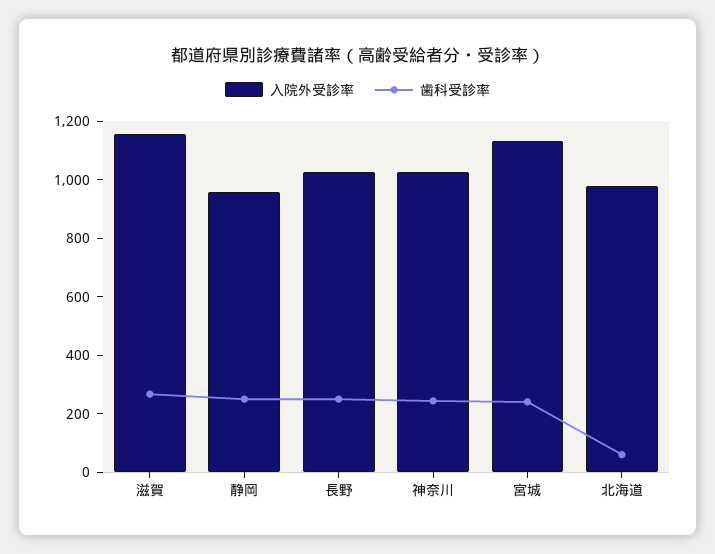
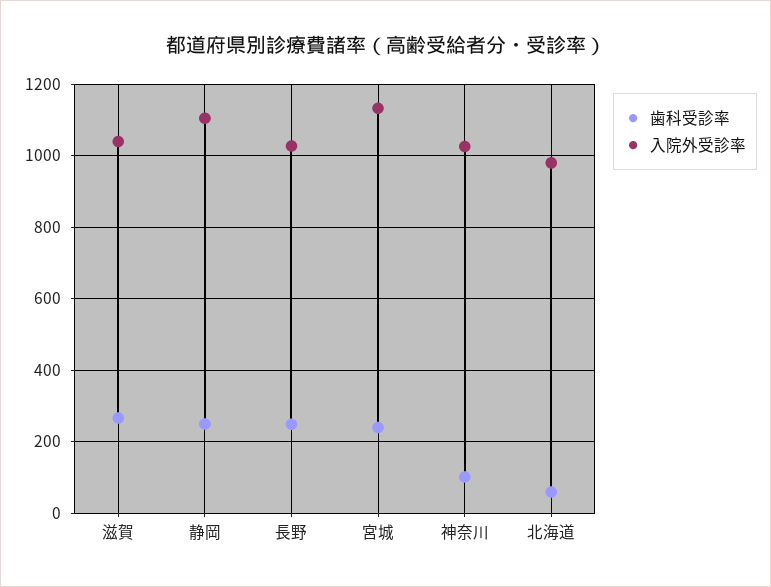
  {
    "入院外受診率": {
-     "滋賀": 1150,
+     "滋賀": 1040,
-     "静岡": 950,
+     "静岡": 1100,
      "長野": 1020,
      "神奈川": 1020,
      "宮城": 1140,
      "北海道": 980
    },
    "歯科受診率": {
      "滋賀": 260,
      "静岡": 240,
      "長野": 240,
-     "神奈川": 250,
+     "神奈川": 100,
      "宮城": 240,
      "北海道": 60
    }
  }

